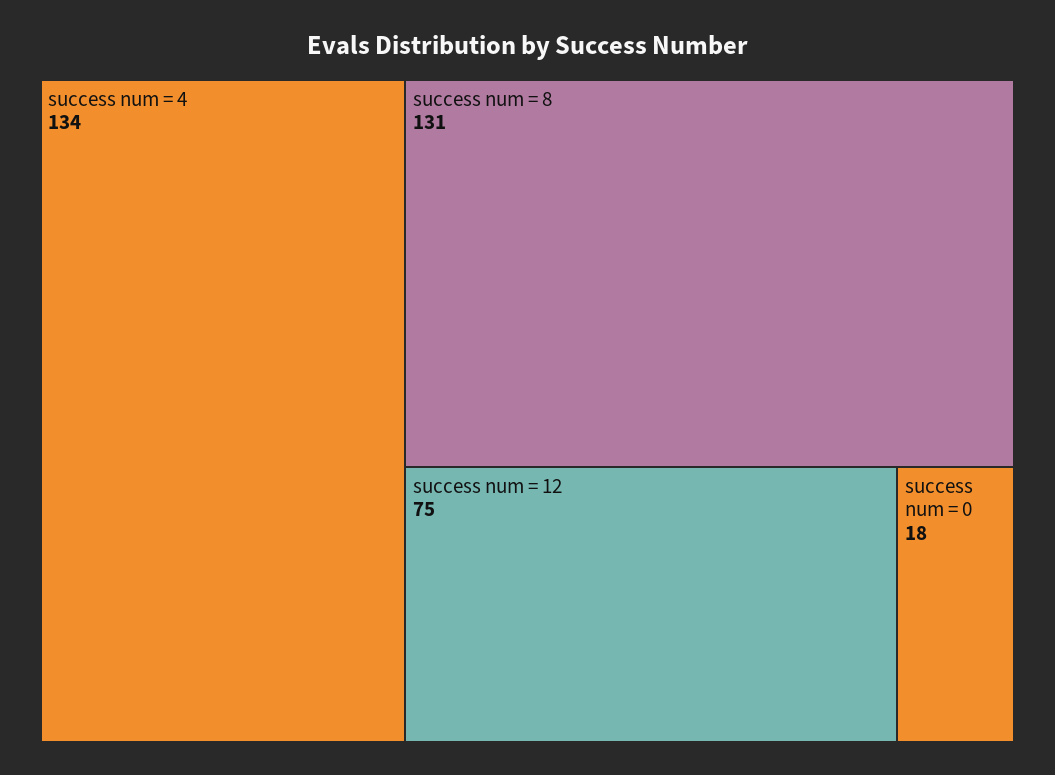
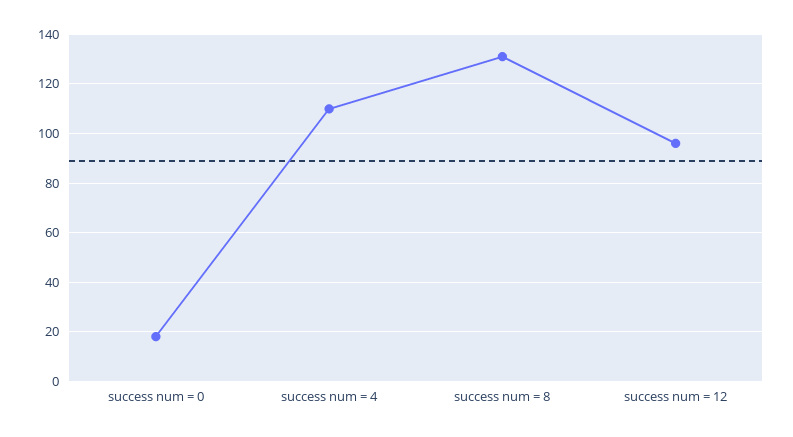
  {
-   "success num = 4": 134,
+   "success num = 4": 110,
    "success num = 8": 131,
-   "success num = 12": 75,
+   "success num = 12": 95,
    "success num = 0": 18
  }

